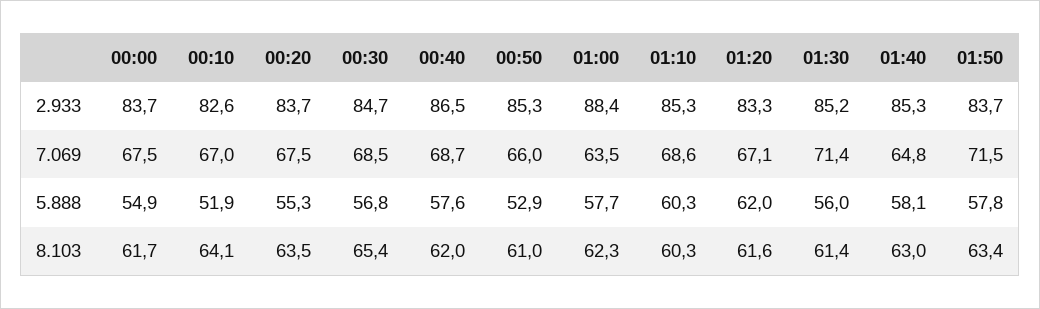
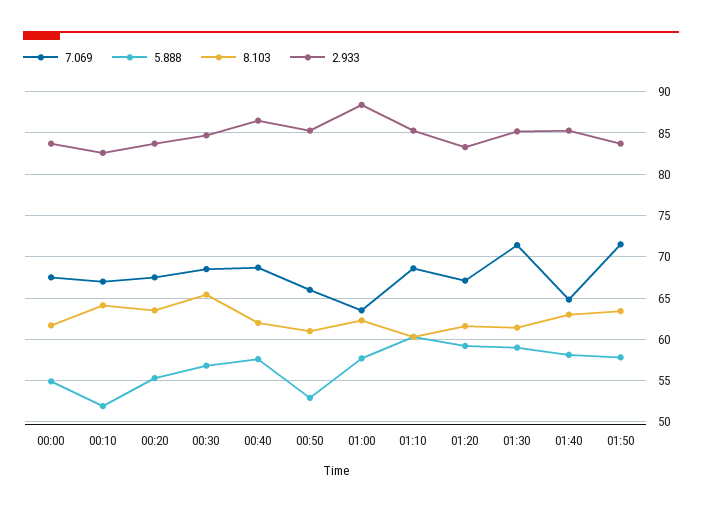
  {
    "2.933": {
      "00:00": 83.7,
      "00:10": 82.6,
      "00:20": 83.7,
      "00:30": 84.7,
      "00:40": 86.5,
      "00:50": 85.3,
      "01:00": 88.4,
      "01:10": 85.3,
      "01:20": 83.3,
      "01:30": 85.2,
      "01:40": 85.3,
      "01:50": 83.7
    },
    "7.069": {
      "00:00": 67.5,
      "00:10": 67,
      "00:20": 67.5,
      "00:30": 68.5,
      "00:40": 68.7,
      "00:50": 66,
      "01:00": 63.5,
      "01:10": 68.6,
      "01:20": 67.1,
      "01:30": 71.4,
      "01:40": 64.8,
      "01:50": 71.5
    },
    "5.888": {
      "00:00": 54.9,
      "00:10": 51.9,
      "00:20": 55.3,
      "00:30": 56.8,
      "00:40": 57.6,
      "00:50": 52.9,
      "01:00": 57.7,
      "01:10": 60.3,
-     "01:20": 62,
+     "01:20": 59,
-     "01:30": 56,
+     "01:30": 59,
      "01:40": 58.1,
      "01:50": 57.8
    },
    "8.103": {
      "00:00": 61.7,
      "00:10": 64.1,
      "00:20": 63.5,
      "00:30": 65.4,
      "00:40": 62,
      "00:50": 61,
      "01:00": 62.3,
      "01:10": 60.3,
      "01:20": 61.6,
      "01:30": 61.4,
      "01:40": 63,
      "01:50": 63.4
    }
  }

